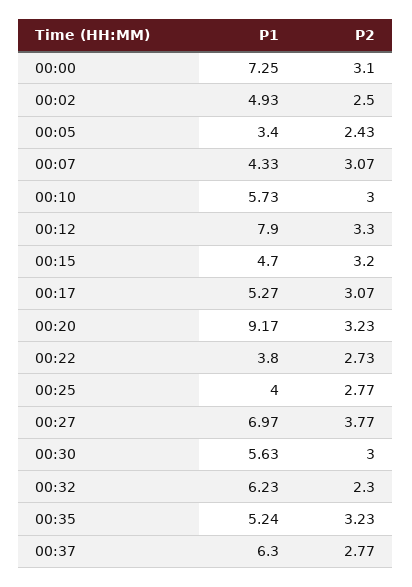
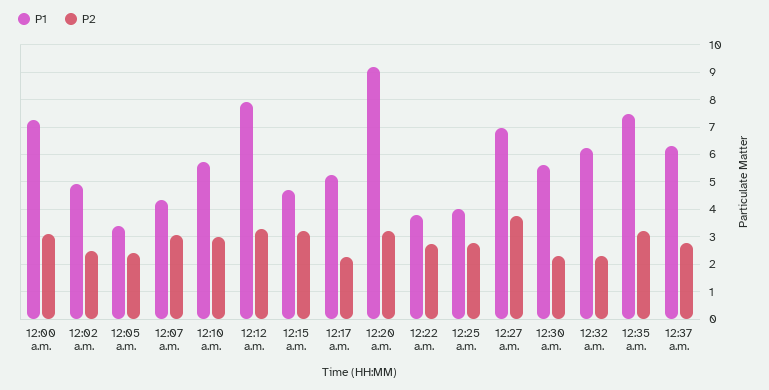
  {
    "P1": {
      "00:00": 7.25,
      "00:02": 4.93,
      "00:05": 3.4,
      "00:07": 4.33,
      "00:10": 5.73,
      "00:12": 7.9,
      "00:15": 4.7,
      "00:17": 5.27,
      "00:20": 9.17,
      "00:22": 3.8,
      "00:25": 4,
      "00:27": 6.97,
      "00:30": 5.63,
      "00:32": 6.23,
-     "00:35": 5.24,
+     "00:35": 7.5,
      "00:37": 6.3
    },
    "P2": {
      "00:00": 3.1,
      "00:02": 2.5,
      "00:05": 2.43,
      "00:07": 3.07,
      "00:10": 3,
      "00:12": 3.3,
      "00:15": 3.2,
-     "00:17": 3.07,
+     "00:17": 2.25,
      "00:20": 3.23,
      "00:22": 2.73,
      "00:25": 2.77,
      "00:27": 3.77,
-     "00:30": 3,
+     "00:30": 2.25,
      "00:32": 2.3,
      "00:35": 3.23,
      "00:37": 2.77
    }
  }

